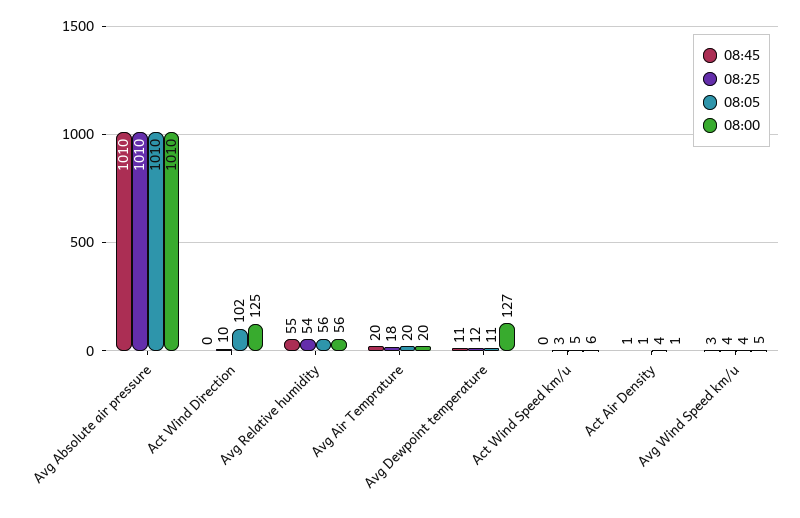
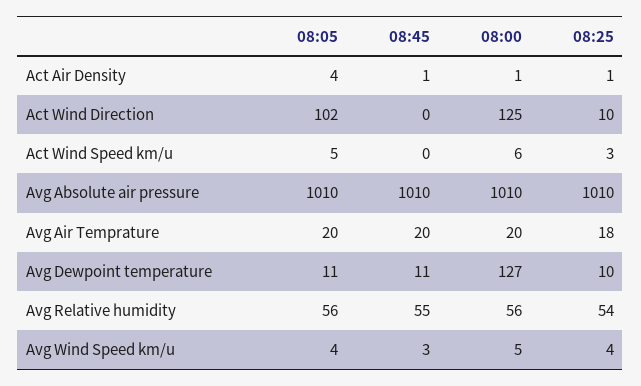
  {
    "08:45": {
      "Avg Absolute air pressure": 1010,
      "Act Wind Direction": 0,
      "Avg Relative humidity": 55,
      "Avg Air Temprature": 20,
      "Avg Dewpoint temperature": 11,
      "Act Wind Speed km/u": 0,
      "Act Air Density": 1,
      "Avg Wind Speed km/u": 3
    },
    "08:25": {
      "Avg Absolute air pressure": 1010,
      "Act Wind Direction": 10,
      "Avg Relative humidity": 54,
      "Avg Air Temprature": 18,
-     "Avg Dewpoint temperature": 12,
+     "Avg Dewpoint temperature": 10,
      "Act Wind Speed km/u": 3,
      "Act Air Density": 1,
      "Avg Wind Speed km/u": 4
    },
    "08:05": {
      "Avg Absolute air pressure": 1010,
      "Act Wind Direction": 102,
      "Avg Relative humidity": 56,
      "Avg Air Temprature": 20,
      "Avg Dewpoint temperature": 11,
      "Act Wind Speed km/u": 5,
      "Act Air Density": 4,
      "Avg Wind Speed km/u": 4
    },
    "08:00": {
      "Avg Absolute air pressure": 1010,
      "Act Wind Direction": 125,
      "Avg Relative humidity": 56,
      "Avg Air Temprature": 20,
      "Avg Dewpoint temperature": 127,
      "Act Wind Speed km/u": 6,
      "Act Air Density": 1,
      "Avg Wind Speed km/u": 5
    }
  }

